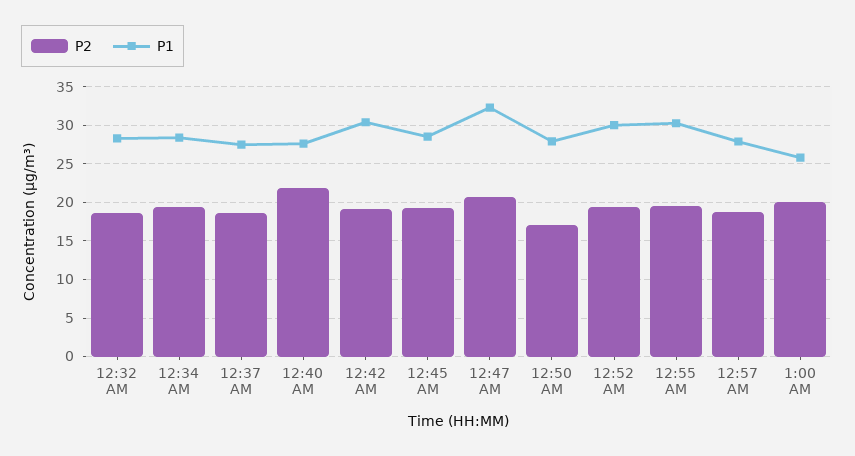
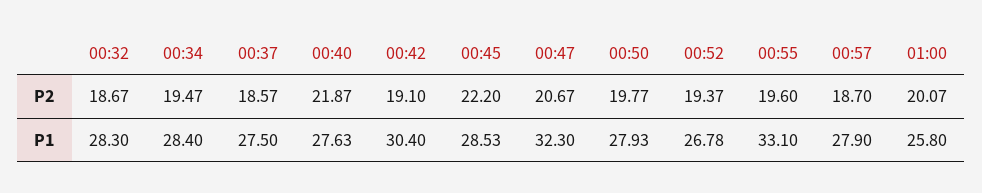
  {
    "P2": {
      "12:32 AM": 18.67,
      "12:34 AM": 19.47,
      "12:37 AM": 18.57,
      "12:40 AM": 21.87,
      "12:42 AM": 19.1,
-     "12:45 AM": 19,
+     "12:45 AM": 22.2,
      "12:47 AM": 20.67,
-     "12:50 AM": 17,
+     "12:50 AM": 19.77,
      "12:52 AM": 19.37,
      "12:55 AM": 19.6,
      "12:57 AM": 18.7,
      "1:00 AM": 20.07
    },
    "P1": {
      "12:32 AM": 28.3,
      "12:34 AM": 28.4,
      "12:37 AM": 27.5,
      "12:40 AM": 27.63,
      "12:42 AM": 30.4,
      "12:45 AM": 28.53,
      "12:47 AM": 32.3,
      "12:50 AM": 27.93,
-     "12:52 AM": 30,
+     "12:52 AM": 26.78,
-     "12:55 AM": 30,
+     "12:55 AM": 33.1,
      "12:57 AM": 27.9,
      "1:00 AM": 25.8
    }
  }

